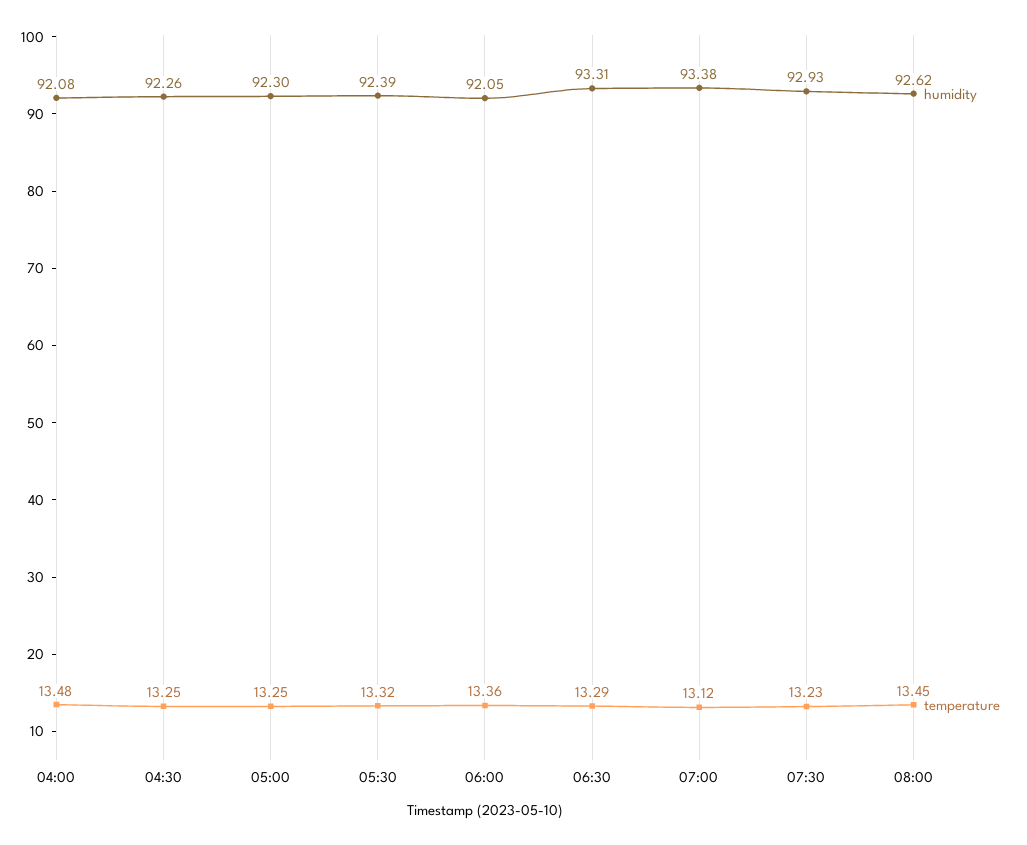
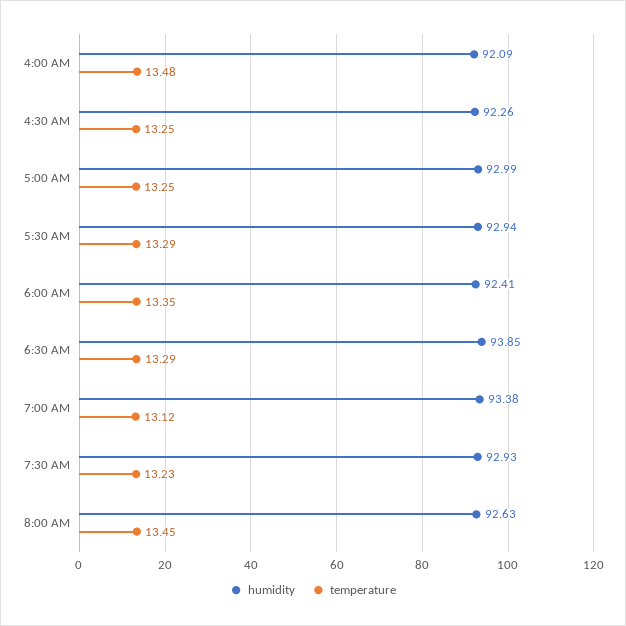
  {
    "humidity": {
-     "04:00": 92.08,
+     "04:00": 92.09,
      "04:30": 92.26,
-     "05:00": 92.3,
+     "05:00": 92.99,
-     "05:30": 92.39,
+     "05:30": 92.94,
-     "06:00": 92.05,
+     "06:00": 92.41,
-     "06:30": 93.31,
+     "06:30": 93.85,
      "07:00": 93.38,
      "07:30": 92.93,
-     "08:00": 92.62
+     "08:00": 92.63
    },
    "temperature": {
      "04:00": 13.48,
      "04:30": 13.25,
      "05:00": 13.25,
-     "05:30": 13.32,
+     "05:30": 13.29,
-     "06:00": 13.36,
+     "06:00": 13.35,
      "06:30": 13.29,
      "07:00": 13.12,
      "07:30": 13.23,
      "08:00": 13.45
    }
  }

